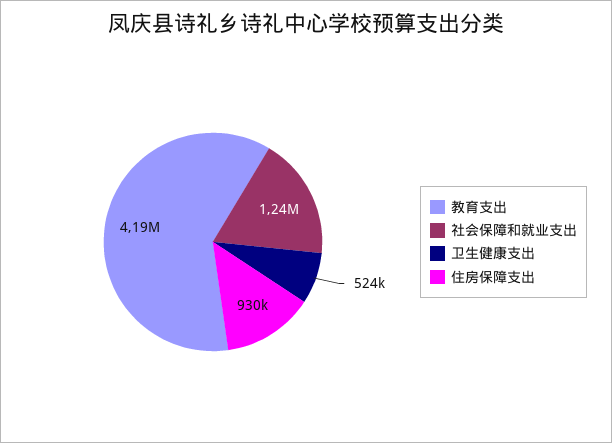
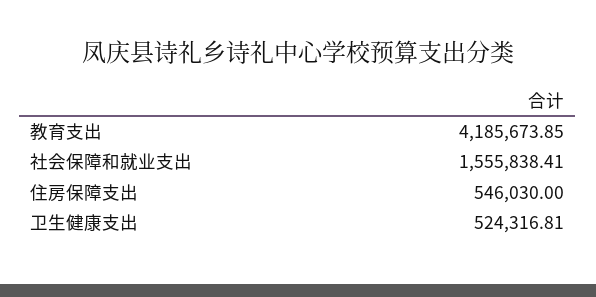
  {
    "教育支出": 4185673.85,
-   "社会保障和就业支出": 1240000,
+   "社会保障和就业支出": 1555838.41,
    "卫生健康支出": 524316.81,
-   "住房保障支出": 930000
+   "住房保障支出": 546030
  }

